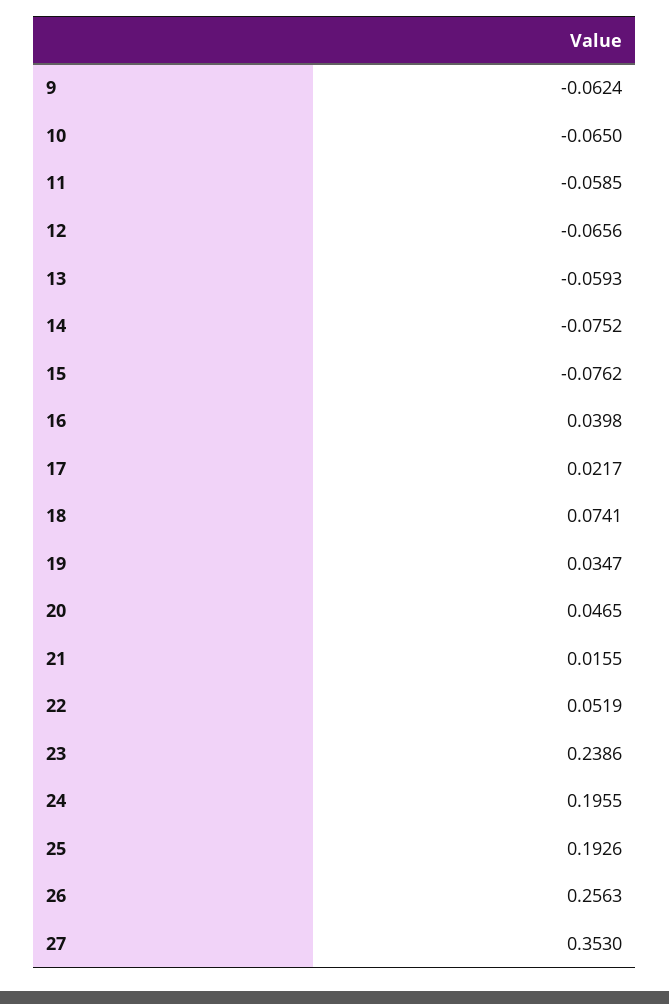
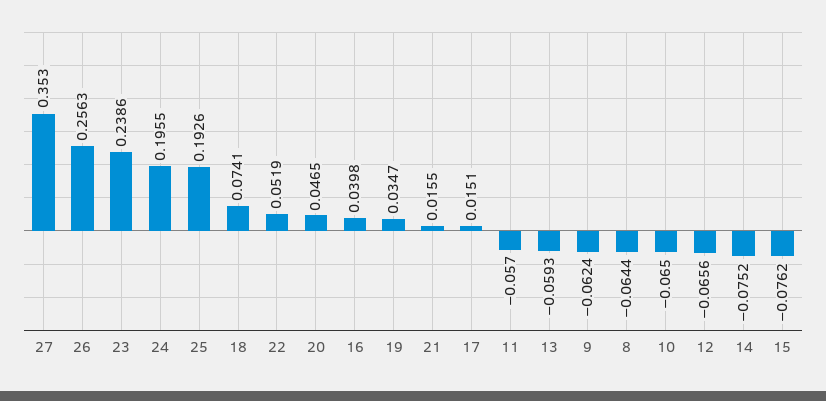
  {
    "9": -0.0624,
    "10": -0.065,
-   "11": -0.0585,
+   "11": -0.057,
    "12": -0.0656,
    "13": -0.0593,
    "14": -0.0752,
    "15": -0.0762,
    "16": 0.0398,
-   "17": 0.0217,
+   "17": 0.0151,
    "18": 0.0741,
    "19": 0.0347,
    "20": 0.0465,
    "21": 0.0155,
    "22": 0.0519,
    "23": 0.2386,
    "24": 0.1955,
    "25": 0.1926,
    "26": 0.2563,
-   "27": 0.353
+   "27": 0.353,
+   "8": -0.0644
  }

